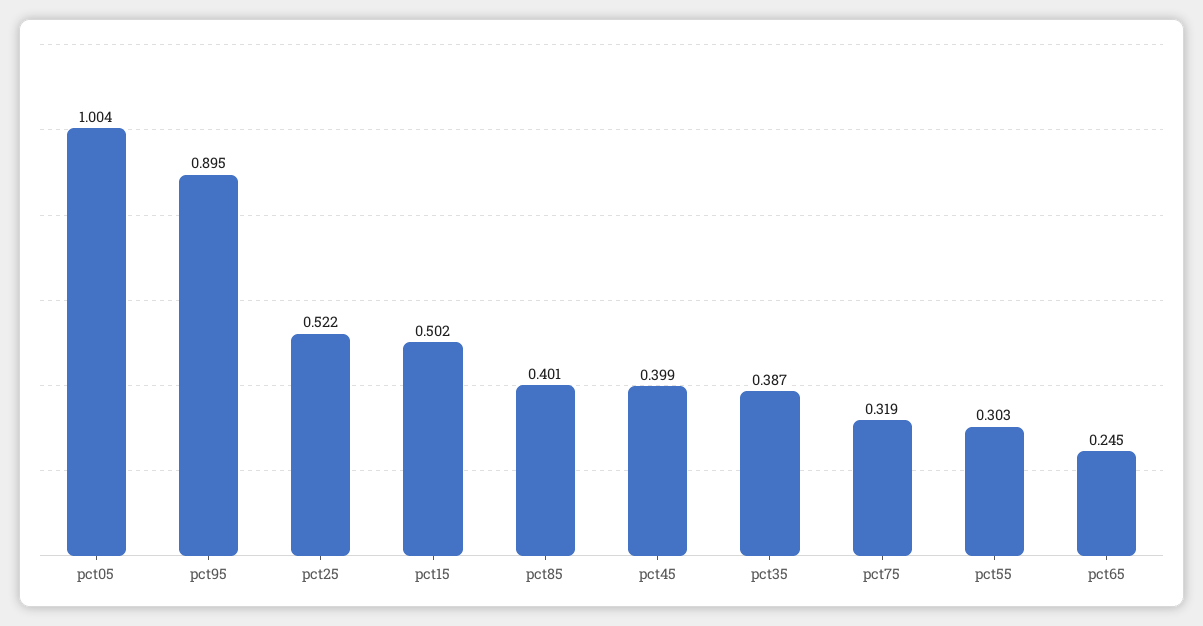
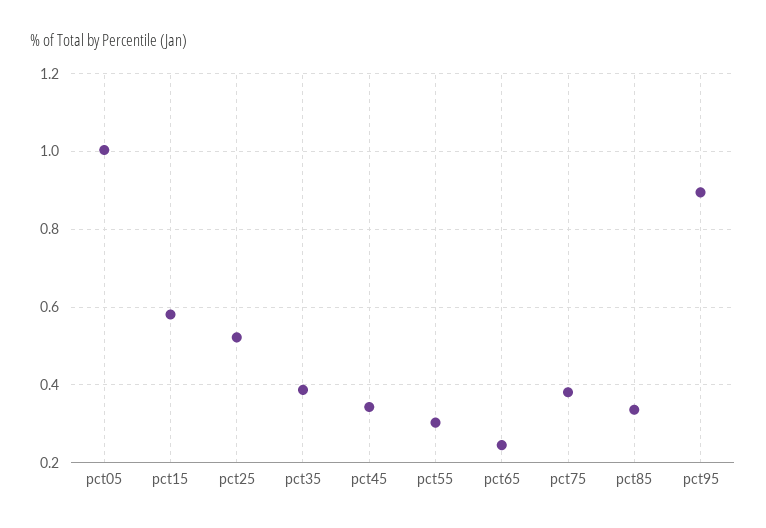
  {
    "pct05": 1.004,
    "pct95": 0.895,
    "pct25": 0.522,
-   "pct15": 0.502,
+   "pct15": 0.58,
-   "pct85": 0.401,
+   "pct85": 0.34,
-   "pct45": 0.399,
+   "pct45": 0.34,
    "pct35": 0.387,
-   "pct75": 0.319,
+   "pct75": 0.38,
    "pct55": 0.303,
    "pct65": 0.245
  }

